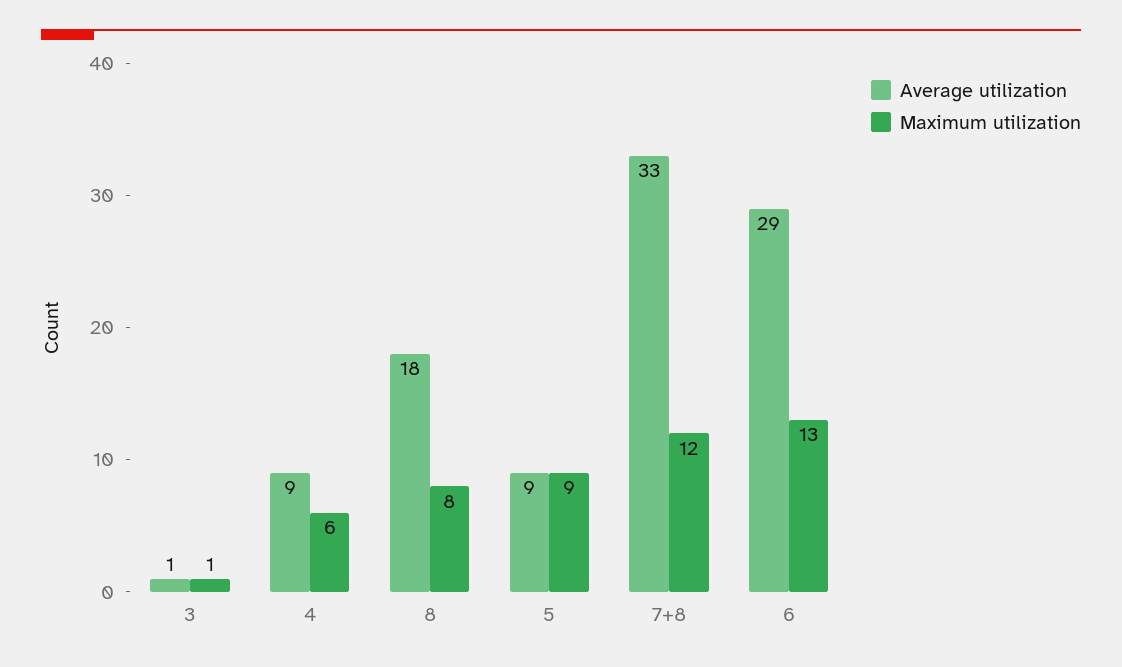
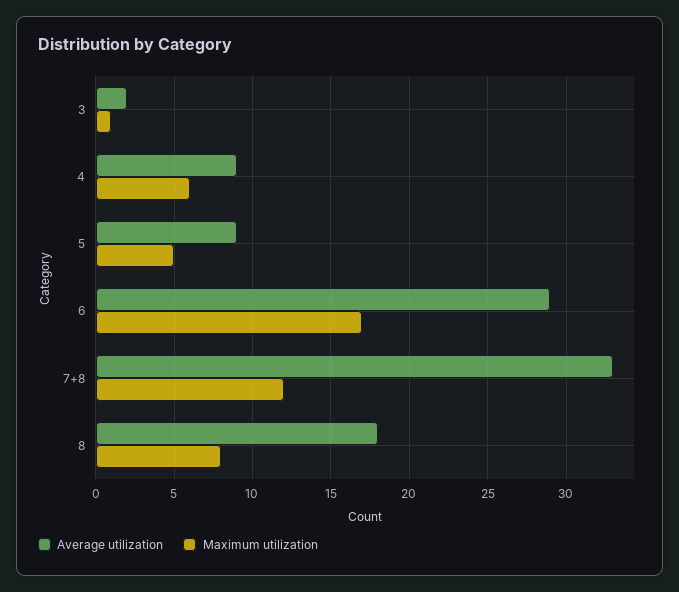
  {
    "Average utilization": {
-     "3": 1,
+     "3": 2,
      "4": 9,
      "8": 18,
      "5": 9,
      "7+8": 33,
      "6": 29
    },
    "Maximum utilization": {
      "3": 1,
      "4": 6,
      "8": 8,
-     "5": 9,
+     "5": 5,
      "7+8": 12,
-     "6": 13
+     "6": 17
    }
  }

